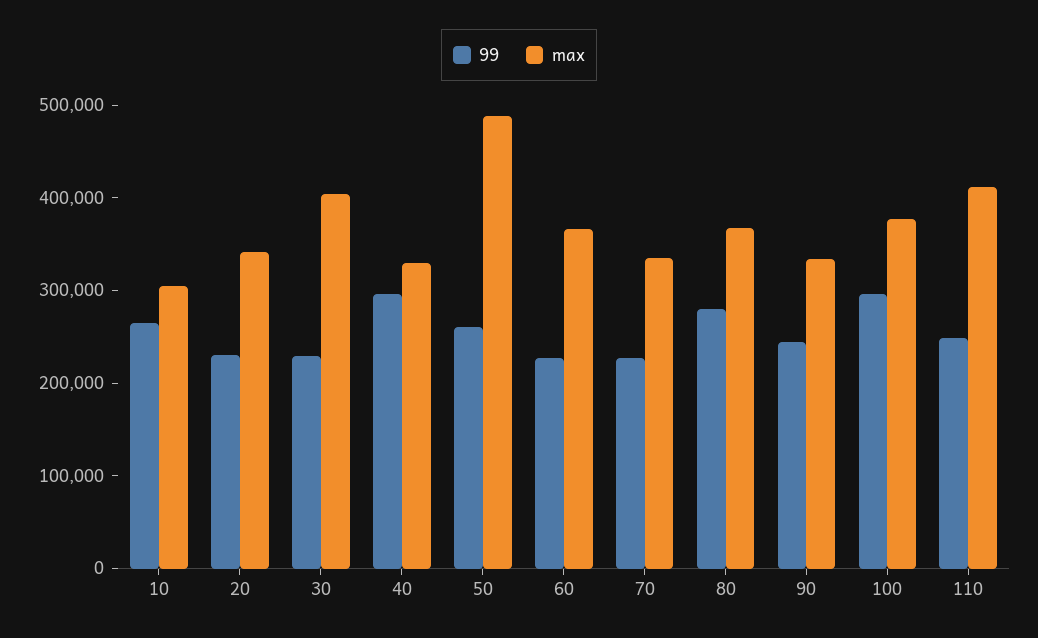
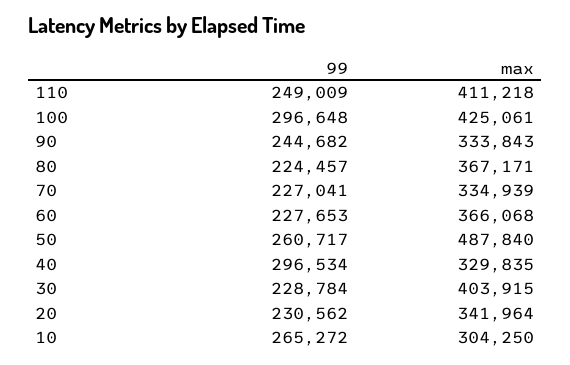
  {
    "99": {
      "10": 265272,
      "20": 230562,
      "30": 228784,
      "40": 296534,
      "50": 260717,
      "60": 227653,
      "70": 227041,
-     "80": 280000,
+     "80": 224457,
      "90": 244682,
      "100": 296648,
      "110": 249009
    },
    "max": {
      "10": 304250,
      "20": 341964,
      "30": 403915,
      "40": 329835,
      "50": 487840,
      "60": 366068,
      "70": 334939,
      "80": 367171,
      "90": 333843,
-     "100": 380000,
+     "100": 425061,
      "110": 411218
    }
  }

